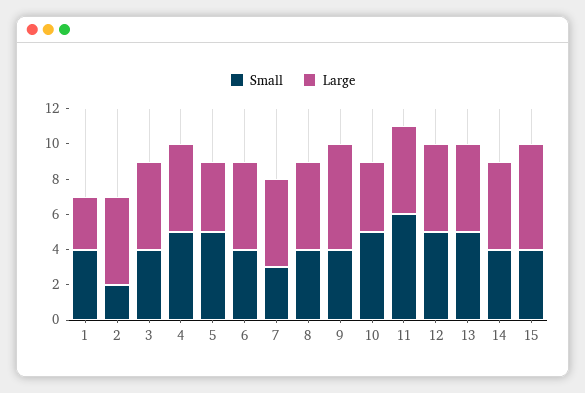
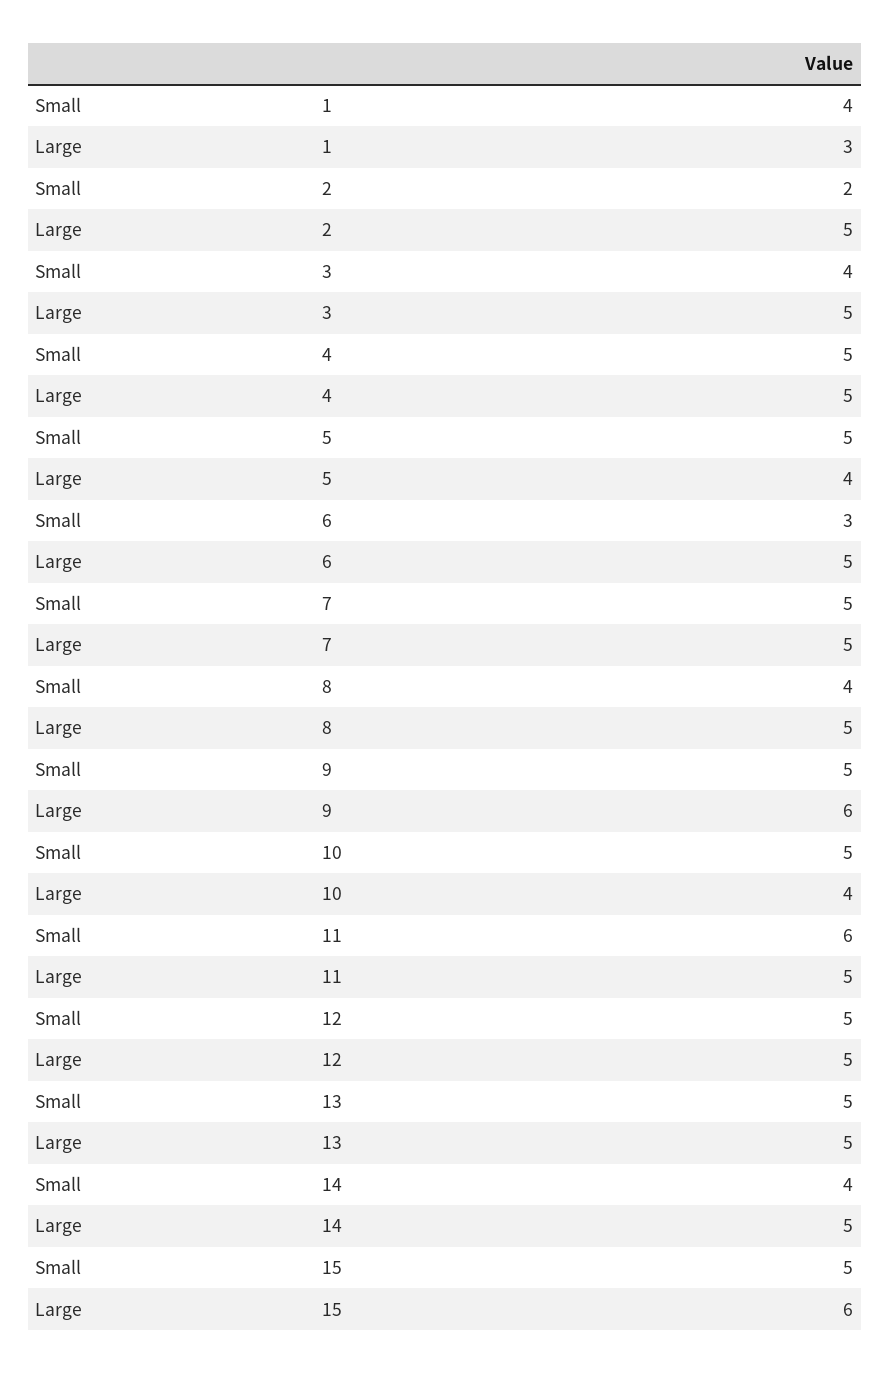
  {
    "Small": {
      "1": 4,
      "2": 2,
      "3": 4,
      "4": 5,
      "5": 5,
-     "6": 4,
+     "6": 3,
-     "7": 3,
+     "7": 5,
      "8": 4,
-     "9": 4,
+     "9": 5,
      "10": 5,
      "11": 6,
      "12": 5,
      "13": 5,
      "14": 4,
-     "15": 4
+     "15": 5
    },
    "Large": {
      "1": 3,
      "2": 5,
      "3": 5,
      "4": 5,
      "5": 4,
      "6": 5,
      "7": 5,
      "8": 5,
      "9": 6,
      "10": 4,
      "11": 5,
      "12": 5,
      "13": 5,
      "14": 5,
      "15": 6
    }
  }

